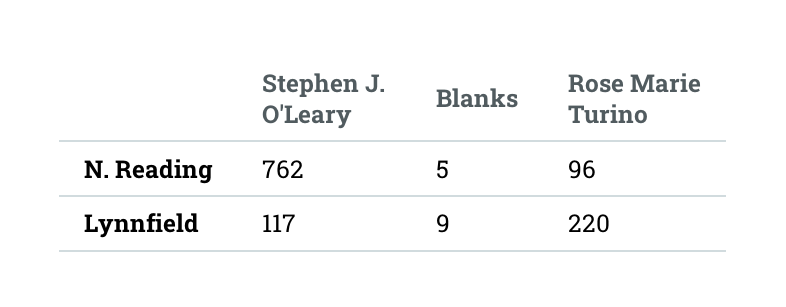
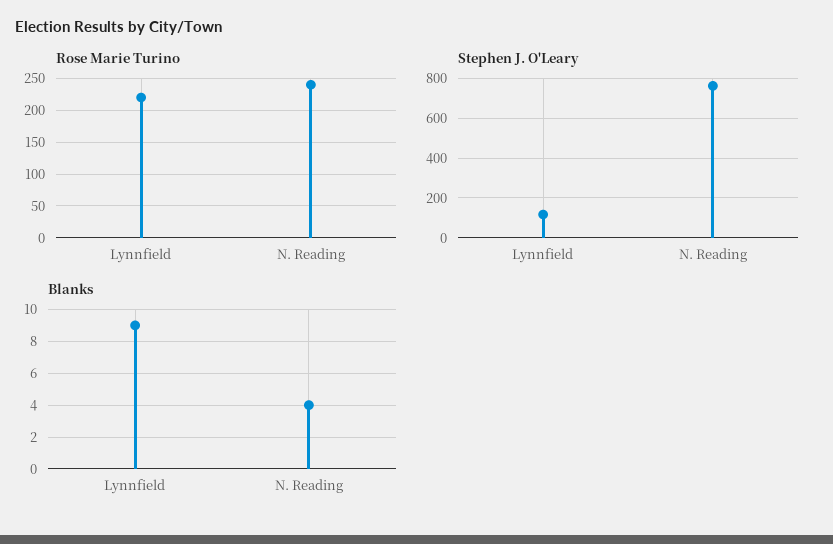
  {
    "Stephen J. O'Leary": {
      "N. Reading": 762,
      "Lynnfield": 117
    },
    "Blanks": {
-     "N. Reading": 5,
+     "N. Reading": 4,
      "Lynnfield": 9
    },
    "Rose Marie Turino": {
-     "N. Reading": 96,
+     "N. Reading": 240,
      "Lynnfield": 220
    }
  }

